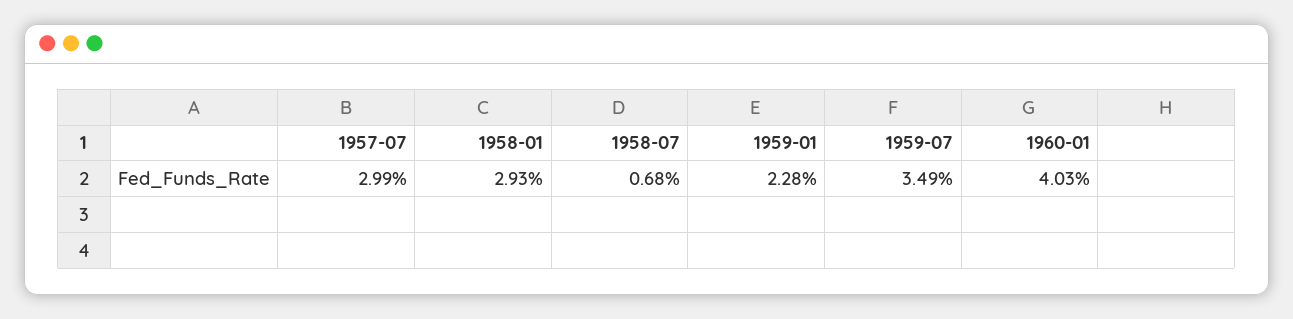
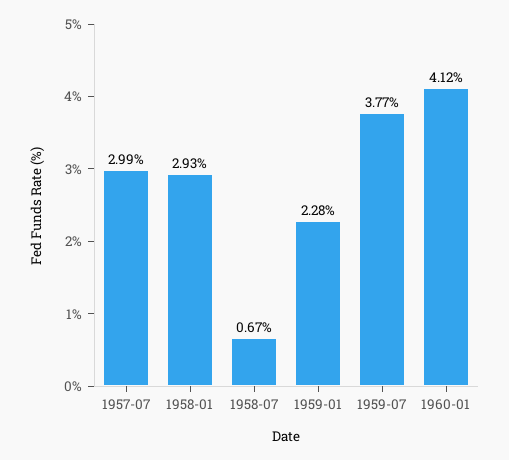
  {
    "1957-07": 2.99,
    "1958-01": 2.93,
-   "1958-07": 0.68,
+   "1958-07": 0.67,
    "1959-01": 2.28,
-   "1959-07": 3.49,
+   "1959-07": 3.77,
-   "1960-01": 4.03
+   "1960-01": 4.12
  }

